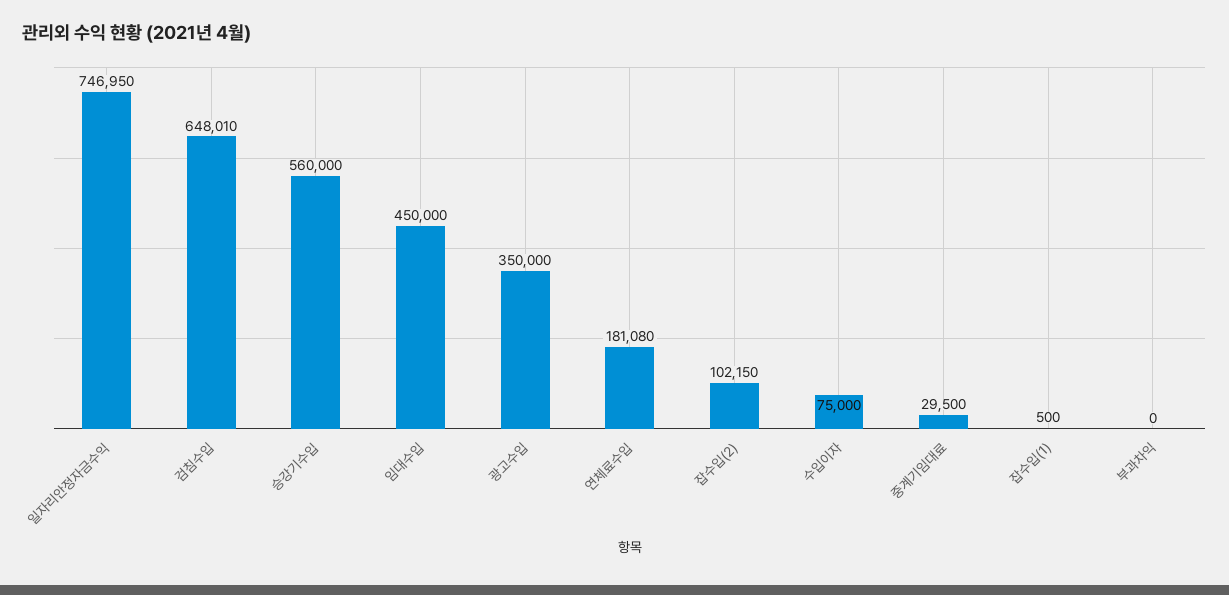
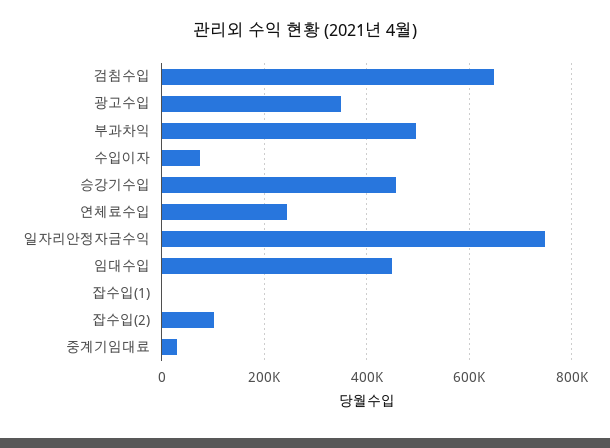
  {
    "일자리안정자금수익": 746950,
    "검침수입": 648010,
-   "승강기수입": 560000,
+   "승강기수입": 460000,
    "임대수입": 450000,
    "광고수입": 350000,
-   "연체료수입": 181080,
+   "연체료수입": 240000,
    "잡수입(2)": 102150,
    "수입이자": 75000,
    "중계기임대료": 29500,
    "잡수입(1)": 500,
-   "부과차익": 0
+   "부과차익": 500000
  }

